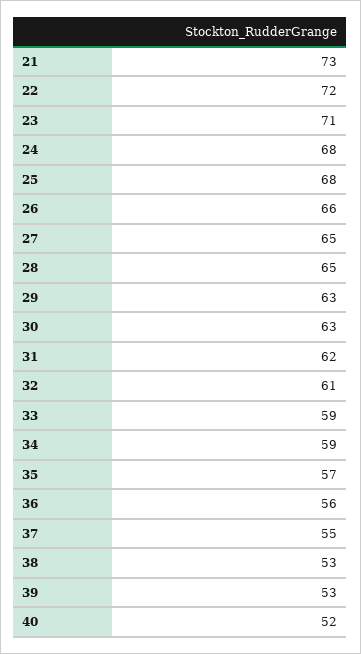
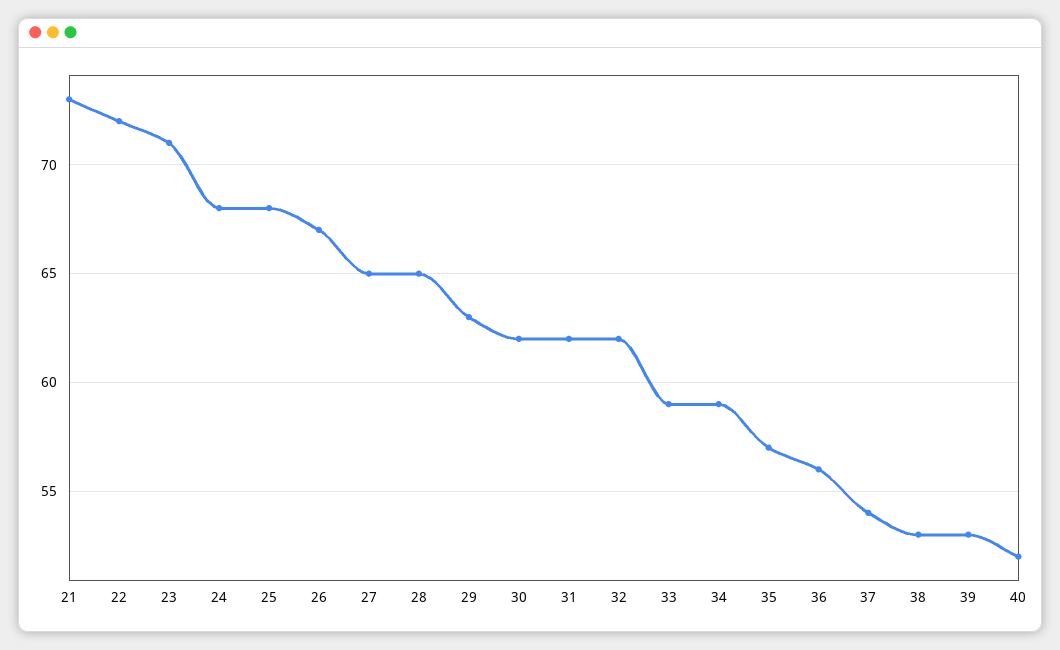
  {
    "21": 73,
    "22": 72,
    "23": 71,
    "24": 68,
    "25": 68,
-   "26": 66,
+   "26": 67,
    "27": 65,
    "28": 65,
    "29": 63,
-   "30": 63,
+   "30": 62,
    "31": 62,
-   "32": 61,
+   "32": 62,
    "33": 59,
    "34": 59,
    "35": 57,
    "36": 56,
-   "37": 55,
+   "37": 54,
    "38": 53,
    "39": 53,
    "40": 52
  }

